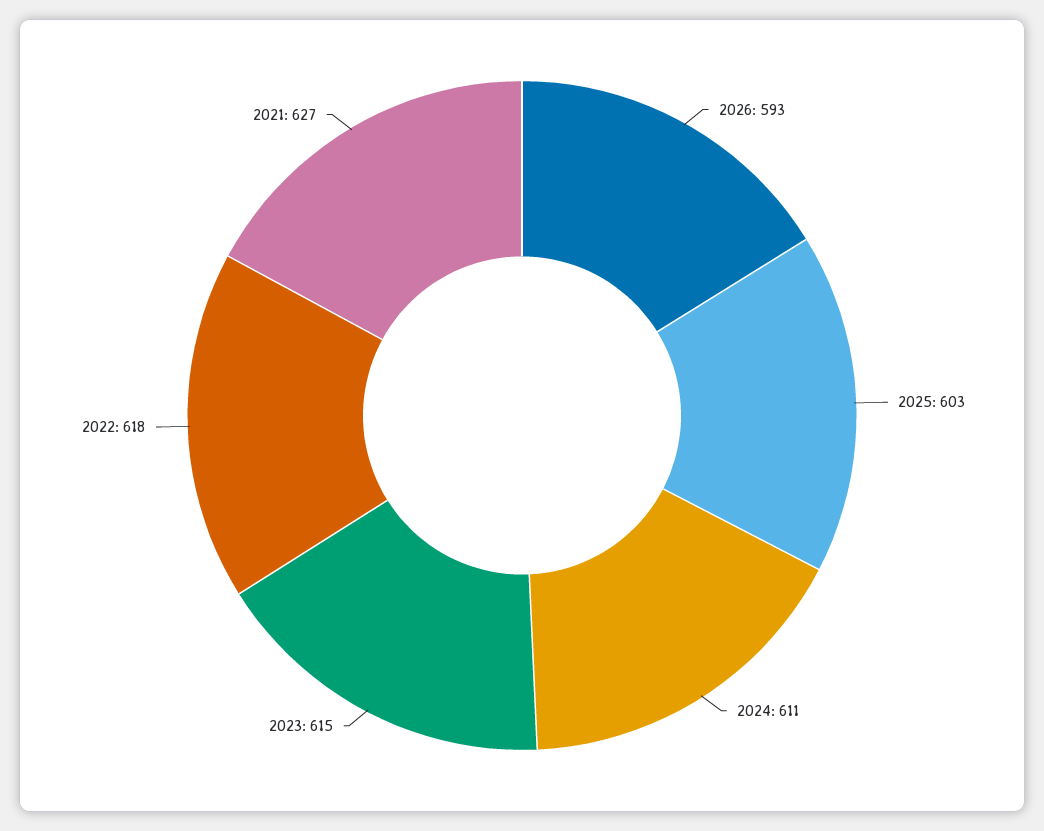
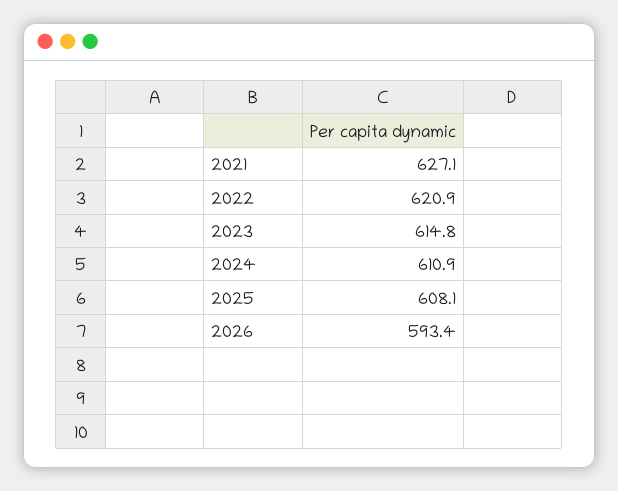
  {
    "2026": 593.4,
-   "2025": 603,
+   "2025": 608.1,
    "2024": 610.9,
    "2023": 614.8,
-   "2022": 618,
+   "2022": 620.9,
    "2021": 627.1
  }

